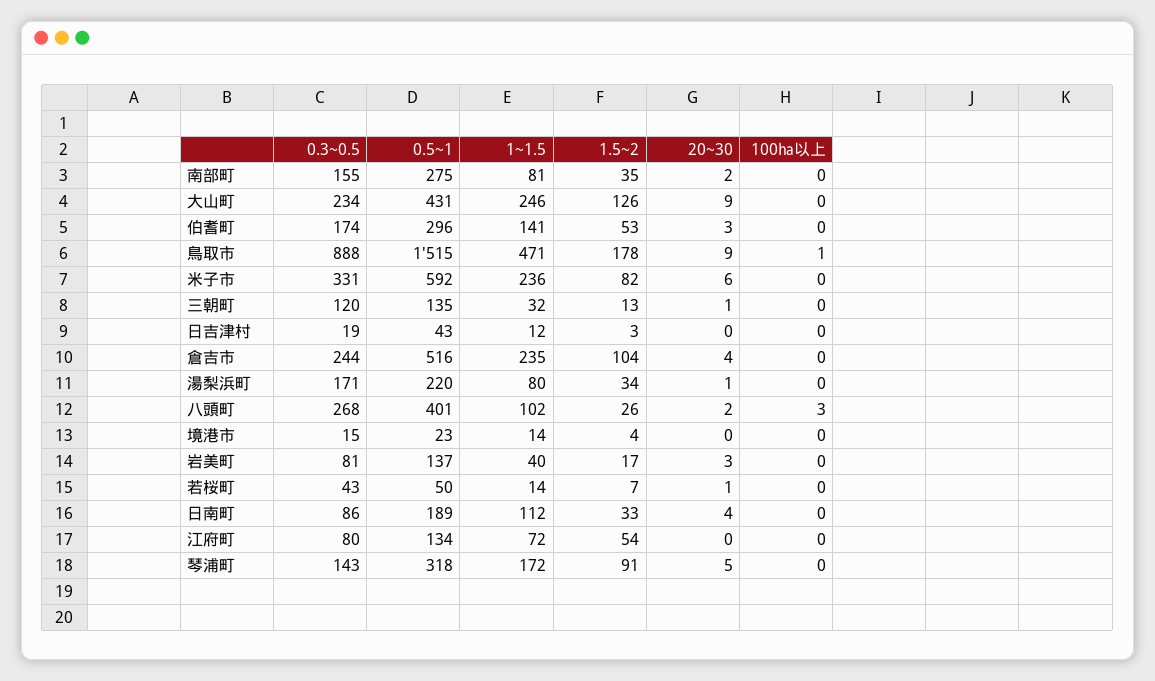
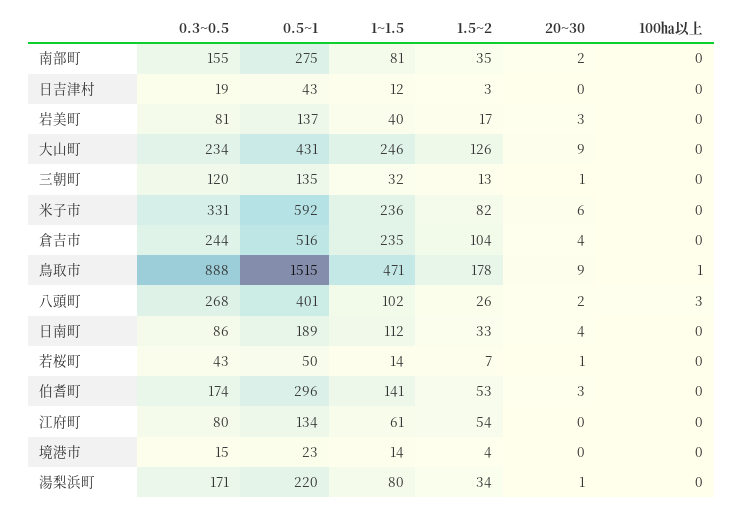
  {
    "0.3~0.5": {
      "南部町": 155,
      "大山町": 234,
      "伯耆町": 174,
      "鳥取市": 888,
      "米子市": 331,
      "三朝町": 120,
      "日吉津村": 19,
      "倉吉市": 244,
      "湯梨浜町": 171,
      "八頭町": 268,
      "境港市": 15,
      "岩美町": 81,
      "若桜町": 43,
      "日南町": 86,
-     "江府町": 80,
+     "江府町": 80
-     "琴浦町": 143
    },
    "0.5~1": {
      "南部町": 275,
      "大山町": 431,
      "伯耆町": 296,
      "鳥取市": 1515,
      "米子市": 592,
      "三朝町": 135,
      "日吉津村": 43,
      "倉吉市": 516,
      "湯梨浜町": 220,
      "八頭町": 401,
      "境港市": 23,
      "岩美町": 137,
      "若桜町": 50,
      "日南町": 189,
-     "江府町": 134,
+     "江府町": 134
-     "琴浦町": 318
    },
    "1~1.5": {
      "南部町": 81,
      "大山町": 246,
      "伯耆町": 141,
      "鳥取市": 471,
      "米子市": 236,
      "三朝町": 32,
      "日吉津村": 12,
      "倉吉市": 235,
      "湯梨浜町": 80,
      "八頭町": 102,
      "境港市": 14,
      "岩美町": 40,
      "若桜町": 14,
      "日南町": 112,
-     "江府町": 72,
+     "江府町": 61
-     "琴浦町": 172
    },
    "1.5~2": {
      "南部町": 35,
      "大山町": 126,
      "伯耆町": 53,
      "鳥取市": 178,
      "米子市": 82,
      "三朝町": 13,
      "日吉津村": 3,
      "倉吉市": 104,
      "湯梨浜町": 34,
      "八頭町": 26,
      "境港市": 4,
      "岩美町": 17,
      "若桜町": 7,
      "日南町": 33,
-     "江府町": 54,
+     "江府町": 54
-     "琴浦町": 91
    },
    "20~30": {
      "南部町": 2,
      "大山町": 9,
      "伯耆町": 3,
      "鳥取市": 9,
      "米子市": 6,
      "三朝町": 1,
      "日吉津村": 0,
      "倉吉市": 4,
      "湯梨浜町": 1,
      "八頭町": 2,
      "境港市": 0,
      "岩美町": 3,
      "若桜町": 1,
      "日南町": 4,
-     "江府町": 0,
+     "江府町": 0
-     "琴浦町": 5
    },
    "100㏊以上": {
      "南部町": 0,
      "大山町": 0,
      "伯耆町": 0,
      "鳥取市": 1,
      "米子市": 0,
      "三朝町": 0,
      "日吉津村": 0,
      "倉吉市": 0,
      "湯梨浜町": 0,
      "八頭町": 3,
      "境港市": 0,
      "岩美町": 0,
      "若桜町": 0,
      "日南町": 0,
-     "江府町": 0,
+     "江府町": 0
-     "琴浦町": 0
    }
  }

